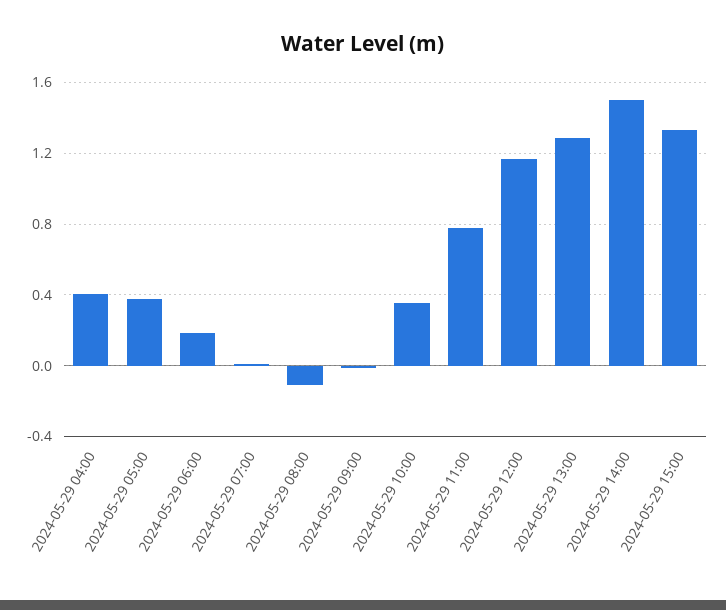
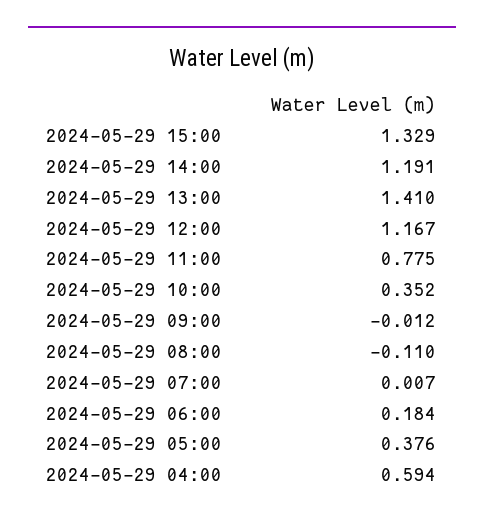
  {
-   "2024-05-29 04:00": 0.4,
+   "2024-05-29 04:00": 0.594,
    "2024-05-29 05:00": 0.376,
    "2024-05-29 06:00": 0.184,
    "2024-05-29 07:00": 0.007,
    "2024-05-29 08:00": -0.11,
    "2024-05-29 09:00": -0.012,
    "2024-05-29 10:00": 0.352,
    "2024-05-29 11:00": 0.775,
    "2024-05-29 12:00": 1.167,
-   "2024-05-29 13:00": 1.3,
+   "2024-05-29 13:00": 1.41,
-   "2024-05-29 14:00": 1.5,
+   "2024-05-29 14:00": 1.191,
    "2024-05-29 15:00": 1.329
  }

